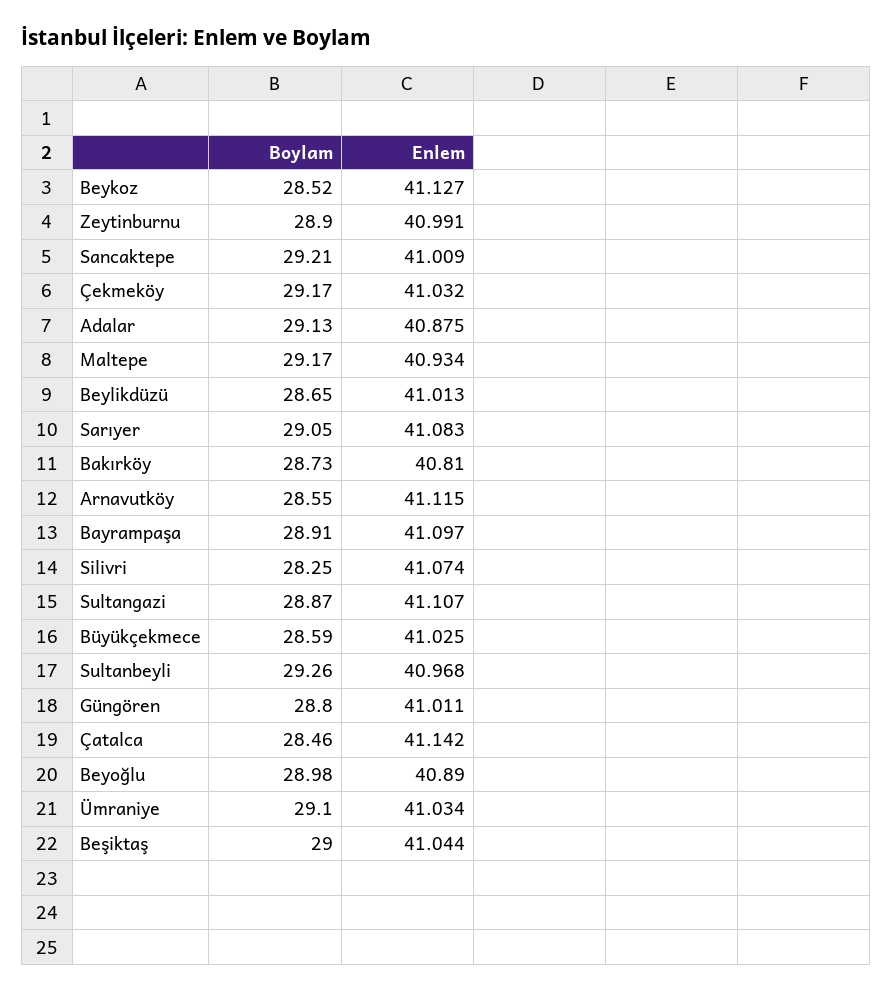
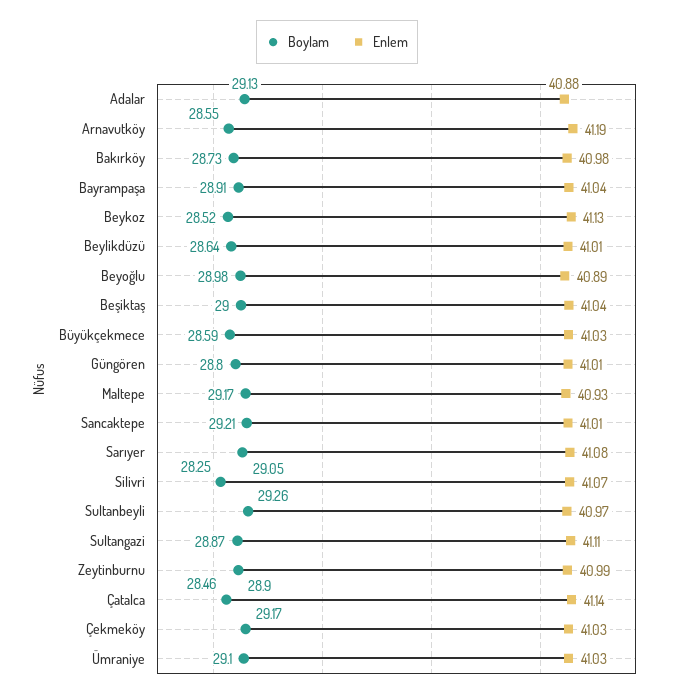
  {
    "Boylam": {
      "Beykoz": 28.52,
      "Zeytinburnu": 28.9,
      "Sancaktepe": 29.21,
      "Çekmeköy": 29.17,
      "Adalar": 29.13,
      "Maltepe": 29.17,
-     "Beylikdüzü": 28.65,
+     "Beylikdüzü": 28.64,
      "Sarıyer": 29.05,
      "Bakırköy": 28.73,
      "Arnavutköy": 28.55,
      "Bayrampaşa": 28.91,
      "Silivri": 28.25,
      "Sultangazi": 28.87,
      "Büyükçekmece": 28.59,
      "Sultanbeyli": 29.26,
      "Güngören": 28.8,
      "Çatalca": 28.46,
      "Beyoğlu": 28.98,
      "Ümraniye": 29.1,
      "Beşiktaş": 29
    },
    "Enlem": {
      "Beykoz": 41.127,
      "Zeytinburnu": 40.991,
      "Sancaktepe": 41.009,
      "Çekmeköy": 41.032,
      "Adalar": 40.875,
      "Maltepe": 40.934,
      "Beylikdüzü": 41.013,
      "Sarıyer": 41.083,
-     "Bakırköy": 40.81,
+     "Bakırköy": 40.98,
-     "Arnavutköy": 41.115,
+     "Arnavutköy": 41.19,
-     "Bayrampaşa": 41.097,
+     "Bayrampaşa": 41.04,
      "Silivri": 41.074,
      "Sultangazi": 41.107,
      "Büyükçekmece": 41.025,
      "Sultanbeyli": 40.968,
      "Güngören": 41.011,
      "Çatalca": 41.142,
      "Beyoğlu": 40.89,
      "Ümraniye": 41.034,
      "Beşiktaş": 41.044
    }
  }

